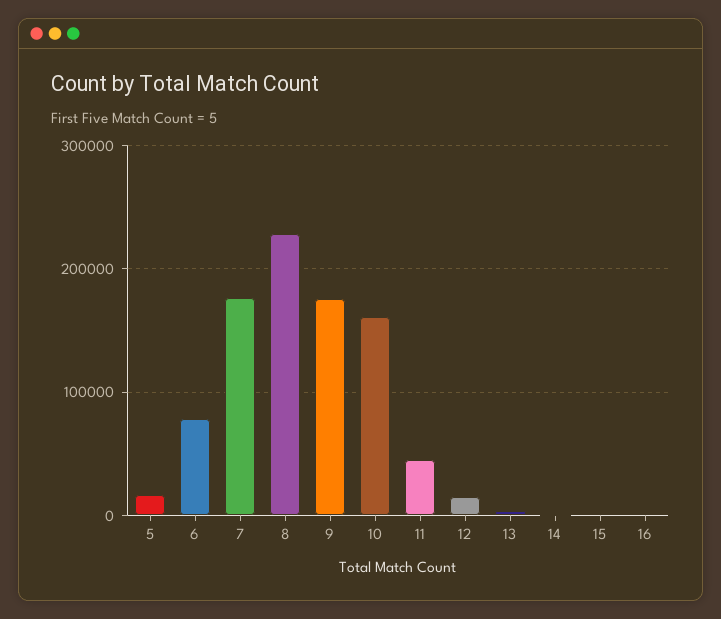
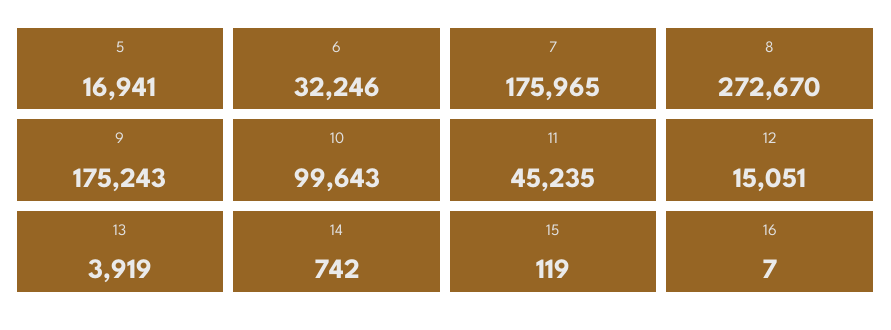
  {
    "5": 16941,
-   "6": 80000,
+   "6": 32246,
    "7": 175965,
-   "8": 230000,
+   "8": 272670,
    "9": 175243,
-   "10": 160000,
+   "10": 99643,
    "11": 45235,
    "12": 15051,
    "13": 3919,
    "14": 742,
    "15": 119,
    "16": 7
  }

